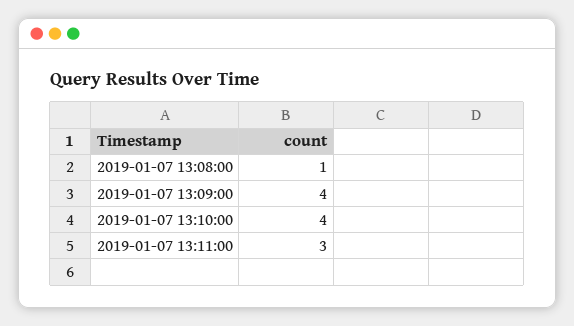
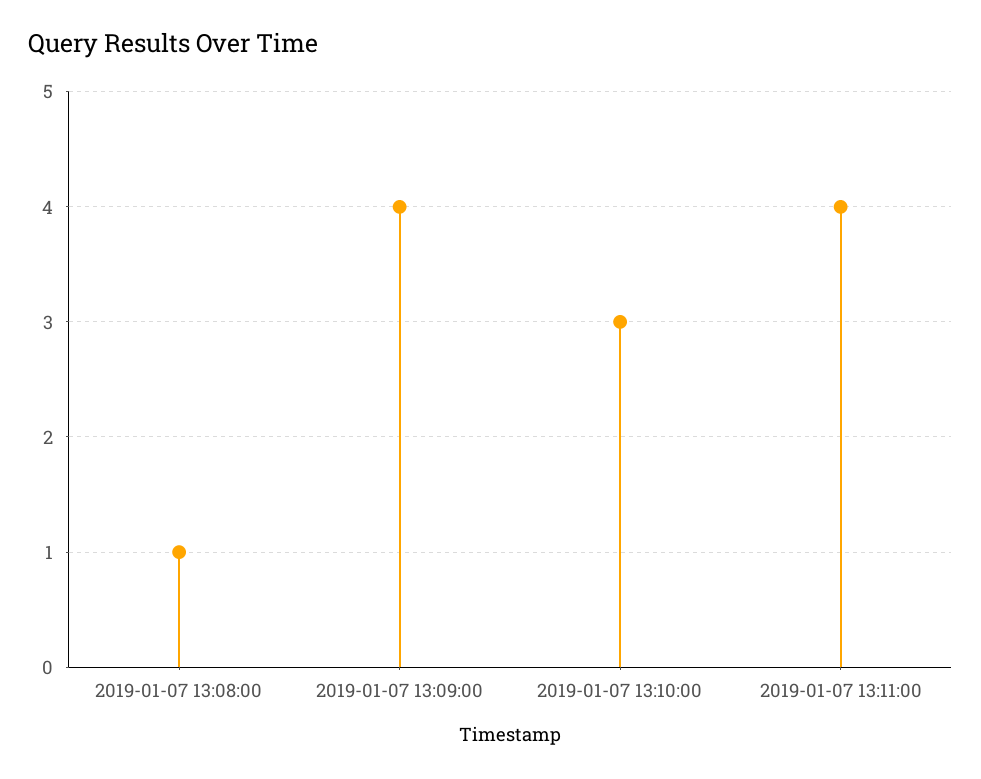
  {
    "2019-01-07 13:08:00": 1,
    "2019-01-07 13:09:00": 4,
-   "2019-01-07 13:10:00": 4,
+   "2019-01-07 13:10:00": 3,
-   "2019-01-07 13:11:00": 3
+   "2019-01-07 13:11:00": 4
  }

